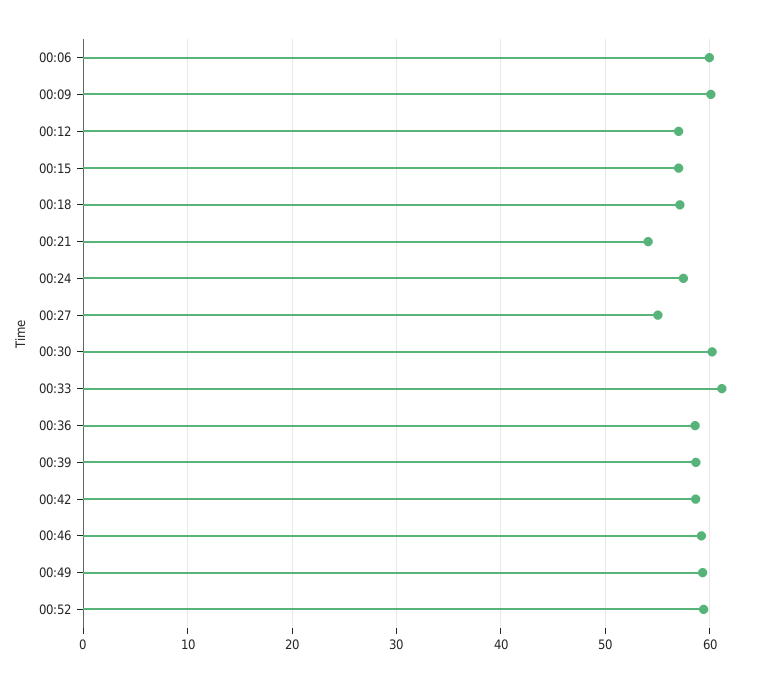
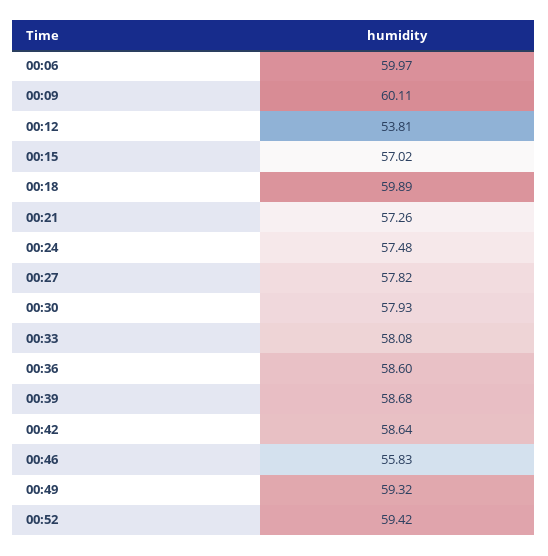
  {
    "00:06": 59.97,
    "00:09": 60.11,
-   "00:12": 57,
+   "00:12": 53.81,
    "00:15": 57.02,
-   "00:18": 57,
+   "00:18": 59.89,
-   "00:21": 54,
+   "00:21": 57.26,
    "00:24": 57.48,
-   "00:27": 55,
+   "00:27": 57.82,
-   "00:30": 60,
+   "00:30": 57.93,
-   "00:33": 61,
+   "00:33": 58.08,
    "00:36": 58.6,
    "00:39": 58.68,
    "00:42": 58.64,
-   "00:46": 59,
+   "00:46": 55.83,
    "00:49": 59.32,
    "00:52": 59.42
  }

